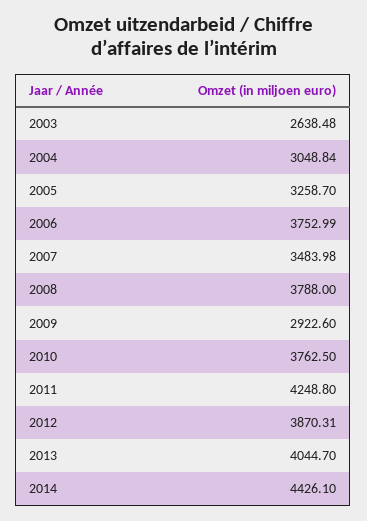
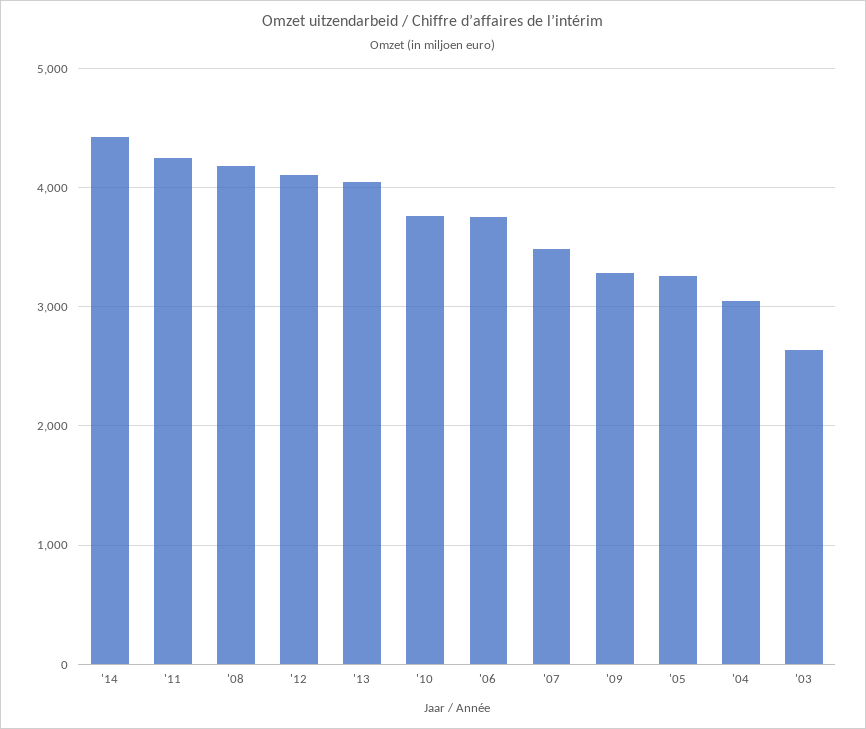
  {
    "2003": 2638.48,
    "2004": 3048.84,
    "2005": 3258.7,
    "2006": 3752.99,
    "2007": 3483.98,
-   "2008": 3788,
+   "2008": 4200,
-   "2009": 2922.6,
+   "2009": 3300,
    "2010": 3762.5,
    "2011": 4248.8,
-   "2012": 3870.31,
+   "2012": 4100,
    "2013": 4044.7,
    "2014": 4426.1
  }

